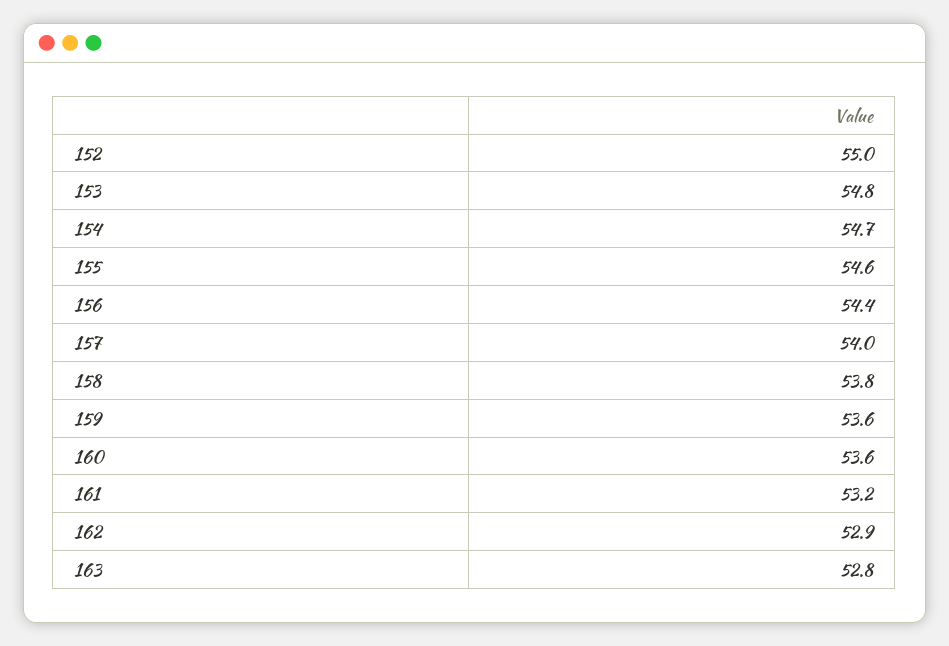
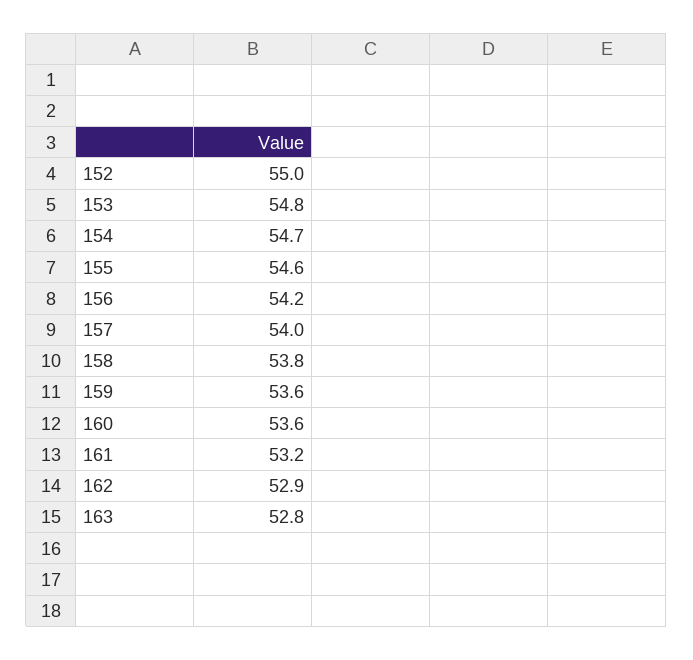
  {
    "152": 55,
    "153": 54.8,
    "154": 54.7,
    "155": 54.6,
-   "156": 54.4,
+   "156": 54.2,
    "157": 54,
    "158": 53.8,
    "159": 53.6,
    "160": 53.6,
    "161": 53.2,
    "162": 52.9,
    "163": 52.8
  }

